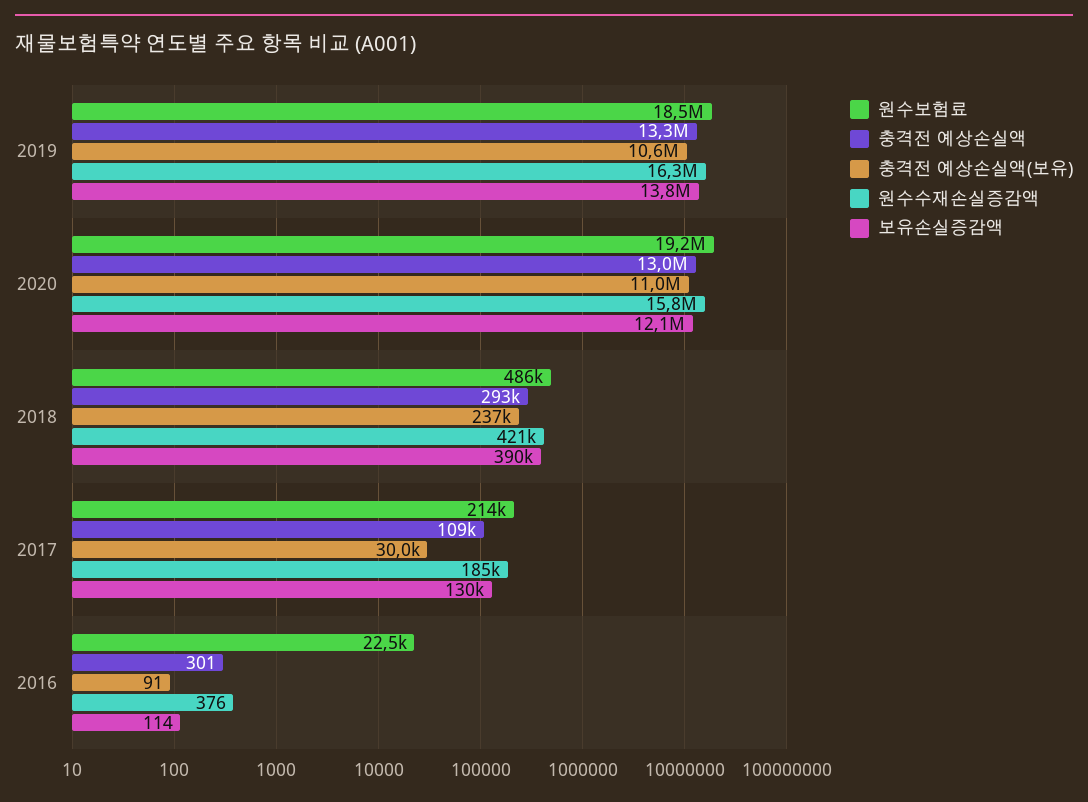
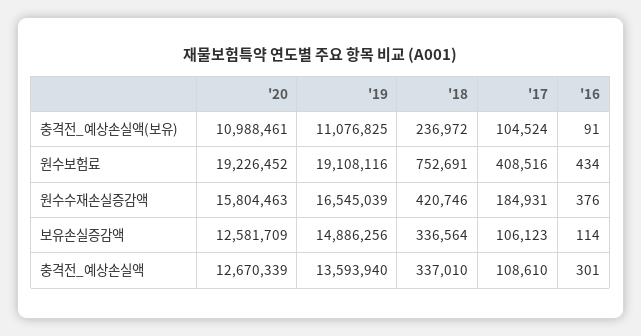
  {
    "원수보험료": {
-     "2019": 18500000,
+     "2019": 19108116,
      "2020": 19226452,
-     "2018": 486000,
+     "2018": 752691,
-     "2017": 214000,
+     "2017": 408516,
-     "2016": 22500
+     "2016": 434
    },
    "충격전 예상손실액": {
-     "2019": 13300000,
+     "2019": 13593940,
-     "2020": 13000000,
+     "2020": 12670339,
-     "2018": 293000,
+     "2018": 337010,
      "2017": 108610,
      "2016": 301
    },
    "충격전 예상손실액(보유)": {
-     "2019": 10600000,
+     "2019": 11076825,
      "2020": 10988461,
      "2018": 236972,
-     "2017": 30000,
+     "2017": 104524,
      "2016": 91
    },
    "원수수재손실증감액": {
-     "2019": 16300000,
+     "2019": 16545039,
      "2020": 15804463,
      "2018": 420746,
      "2017": 184931,
      "2016": 376
    },
    "보유손실증감액": {
-     "2019": 13800000,
+     "2019": 14886256,
-     "2020": 12100000,
+     "2020": 12581709,
-     "2018": 390000,
+     "2018": 336564,
-     "2017": 130000,
+     "2017": 106123,
      "2016": 114
    }
  }

